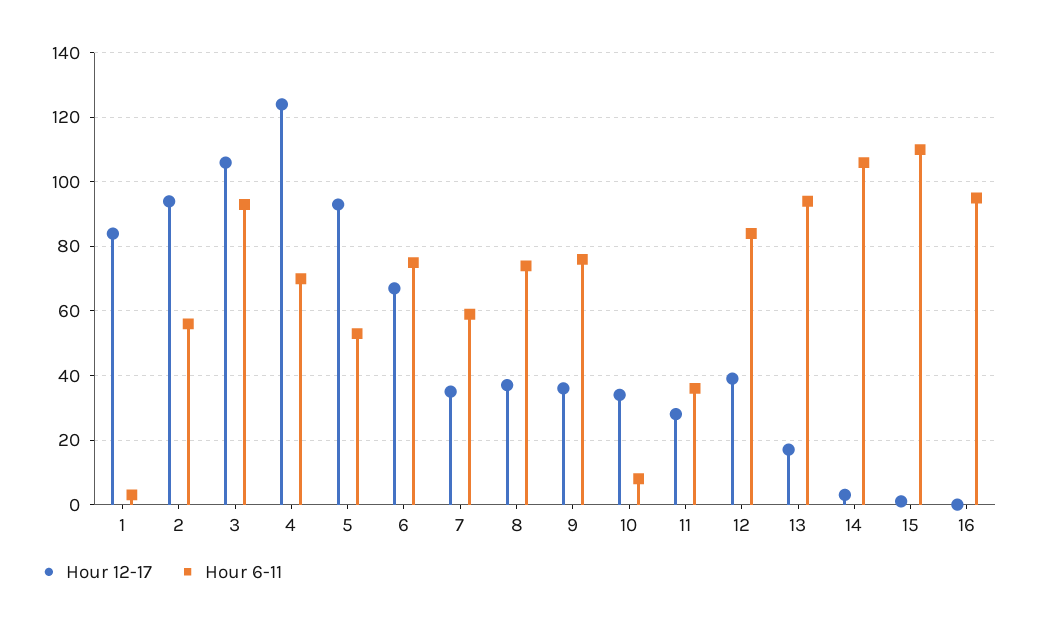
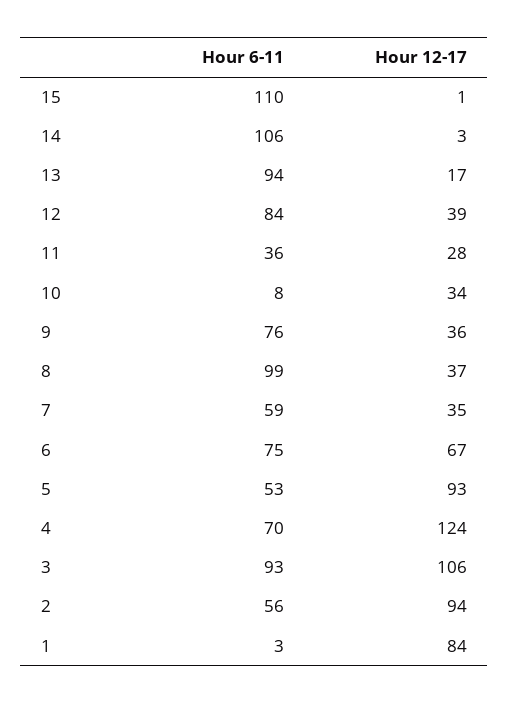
  {
    "Hour 12-17": {
      "1": 84,
      "2": 94,
      "3": 106,
      "4": 124,
      "5": 93,
      "6": 67,
      "7": 35,
      "8": 37,
      "9": 36,
      "10": 34,
      "11": 28,
      "12": 39,
      "13": 17,
      "14": 3,
-     "15": 1,
+     "15": 1
-     "16": 0
    },
    "Hour 6-11": {
      "1": 3,
      "2": 56,
      "3": 93,
      "4": 70,
      "5": 53,
      "6": 75,
      "7": 59,
-     "8": 75,
+     "8": 99,
      "9": 76,
      "10": 8,
      "11": 36,
      "12": 84,
      "13": 94,
      "14": 106,
-     "15": 110,
+     "15": 110
-     "16": 95
    }
  }

